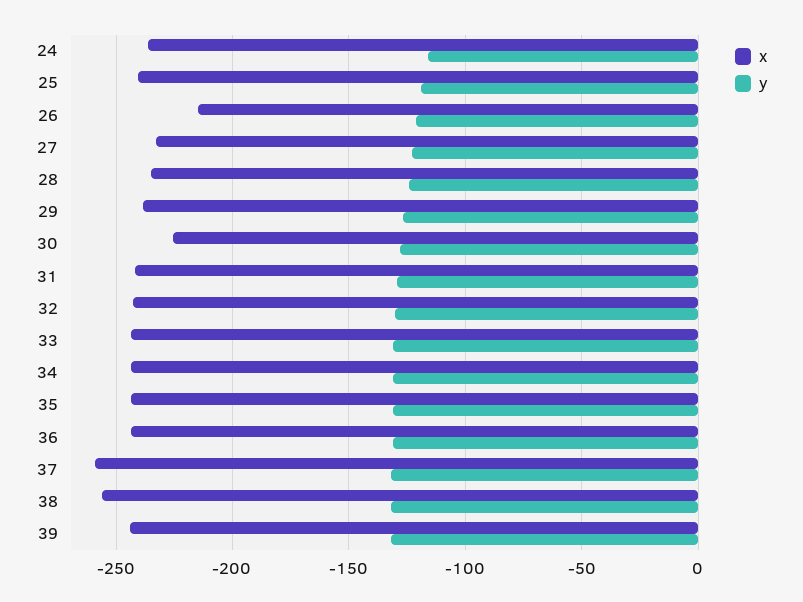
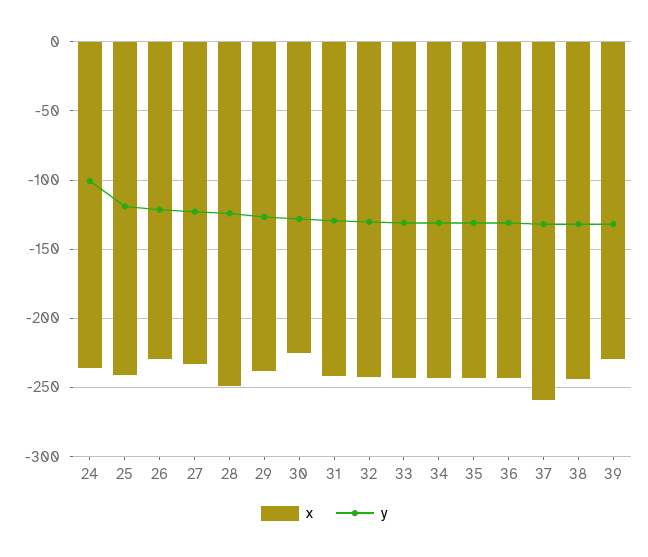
  {
    "x": {
      "24": -235,
      "25": -240,
-     "26": -215,
+     "26": -230,
      "27": -235,
-     "28": -235,
+     "28": -250,
      "29": -240,
      "30": -225,
      "31": -240,
      "32": -245,
      "33": -245,
      "34": -245,
      "35": -245,
      "36": -245,
      "37": -260,
-     "38": -255,
+     "38": -245,
-     "39": -245
+     "39": -230
    },
    "y": {
-     "24": -115,
+     "24": -100,
      "25": -120,
      "26": -120,
      "27": -125,
      "28": -125,
      "29": -125,
      "30": -130,
      "31": -130,
      "32": -130,
      "33": -130,
      "34": -130,
      "35": -130,
      "36": -130,
      "37": -130,
      "38": -130,
      "39": -130
    }
  }

